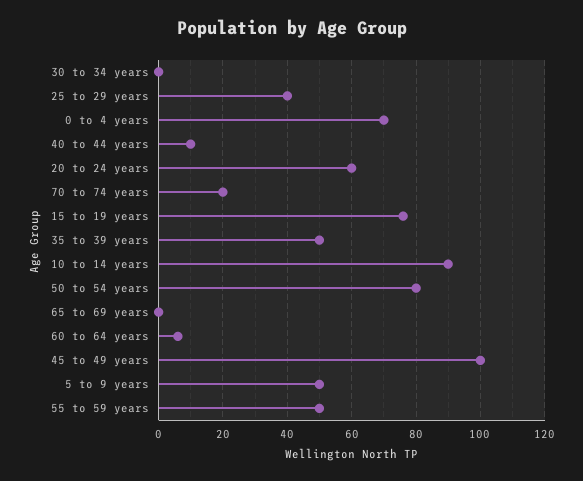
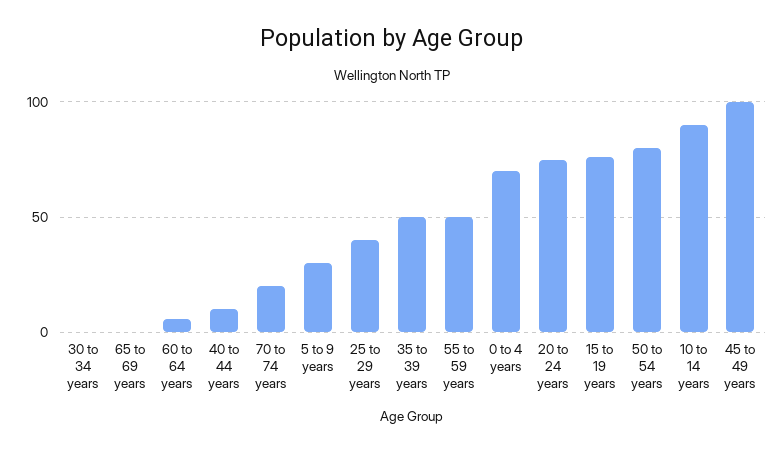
  {
    "30 to 34 years": 0,
    "25 to 29 years": 40,
    "0 to 4 years": 70,
    "40 to 44 years": 10,
-   "20 to 24 years": 60,
+   "20 to 24 years": 75,
    "70 to 74 years": 20,
    "15 to 19 years": 75,
    "35 to 39 years": 50,
    "10 to 14 years": 90,
    "50 to 54 years": 80,
    "65 to 69 years": 0,
    "60 to 64 years": 5,
    "45 to 49 years": 100,
-   "5 to 9 years": 50,
+   "5 to 9 years": 30,
    "55 to 59 years": 50
  }

